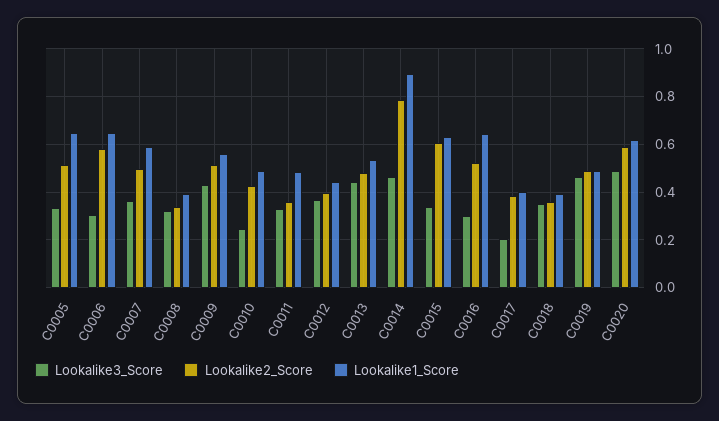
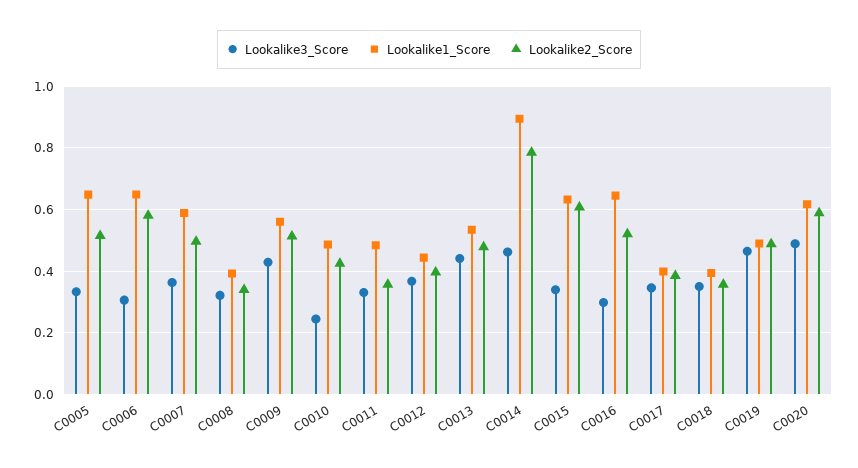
  {
    "Lookalike3_Score": {
      "C0005": 0.34,
      "C0006": 0.3,
      "C0007": 0.36,
      "C0008": 0.32,
      "C0009": 0.42,
      "C0010": 0.24,
      "C0011": 0.34,
      "C0012": 0.36,
      "C0013": 0.44,
      "C0014": 0.46,
      "C0015": 0.34,
      "C0016": 0.3,
-     "C0017": 0.2,
+     "C0017": 0.34,
      "C0018": 0.36,
      "C0019": 0.46,
      "C0020": 0.48
    },
    "Lookalike2_Score": {
      "C0005": 0.52,
      "C0006": 0.58,
      "C0007": 0.5,
      "C0008": 0.34,
      "C0009": 0.52,
      "C0010": 0.42,
      "C0011": 0.36,
      "C0012": 0.4,
      "C0013": 0.48,
      "C0014": 0.78,
      "C0015": 0.6,
      "C0016": 0.52,
      "C0017": 0.38,
      "C0018": 0.36,
      "C0019": 0.48,
      "C0020": 0.58
    },
    "Lookalike1_Score": {
      "C0005": 0.64,
      "C0006": 0.64,
      "C0007": 0.58,
      "C0008": 0.4,
      "C0009": 0.56,
      "C0010": 0.48,
      "C0011": 0.48,
      "C0012": 0.44,
      "C0013": 0.54,
      "C0014": 0.9,
      "C0015": 0.64,
      "C0016": 0.64,
      "C0017": 0.4,
      "C0018": 0.4,
      "C0019": 0.48,
      "C0020": 0.62
    }
  }

